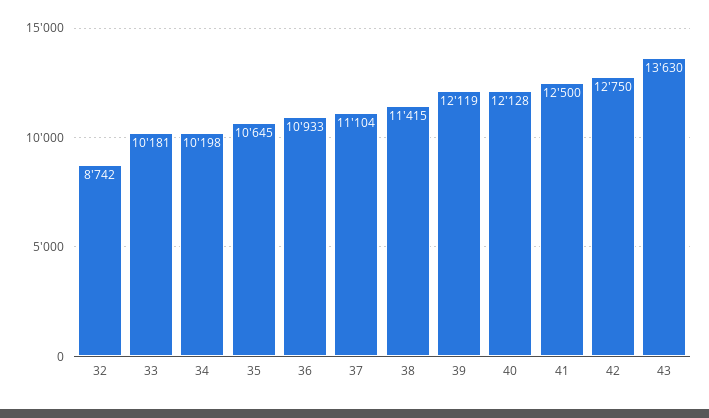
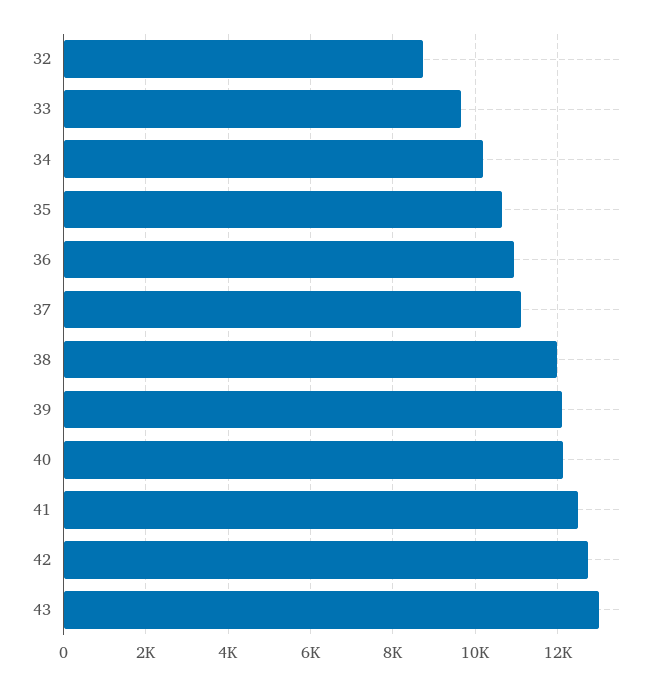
  {
    "32": 8742,
-   "33": 10181,
+   "33": 9600,
    "34": 10198,
    "35": 10645,
    "36": 10933,
    "37": 11104,
-   "38": 11415,
+   "38": 12000,
    "39": 12119,
    "40": 12128,
    "41": 12500,
    "42": 12750,
-   "43": 13630
+   "43": 13000
  }

